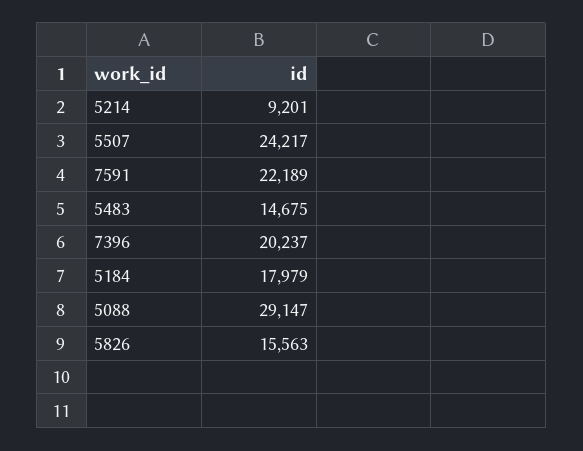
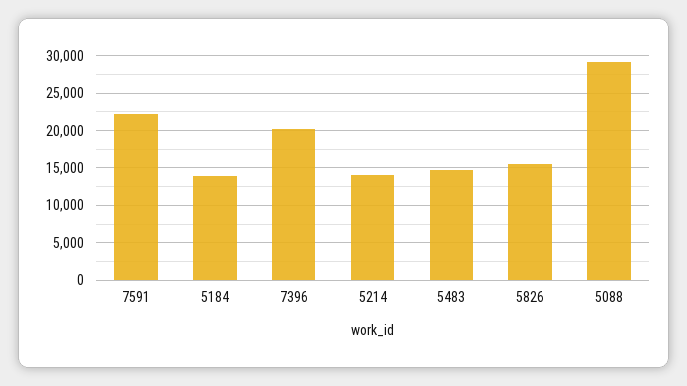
  {
-   "5214": 9201,
+   "5214": 14000,
-   "5507": 24217,
    "7591": 22189,
    "5483": 14675,
    "7396": 20237,
-   "5184": 17979,
+   "5184": 14000,
    "5088": 29147,
    "5826": 15563
  }

